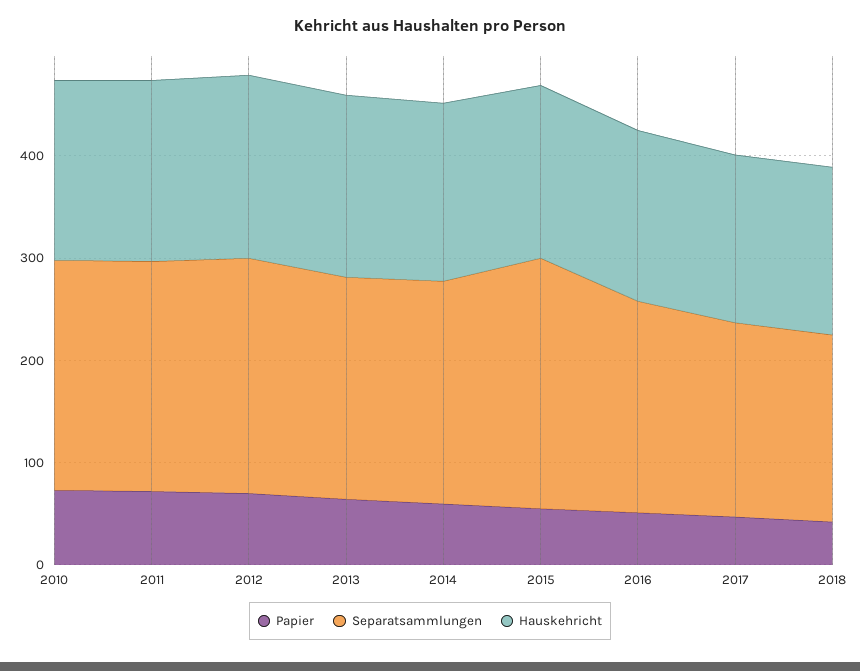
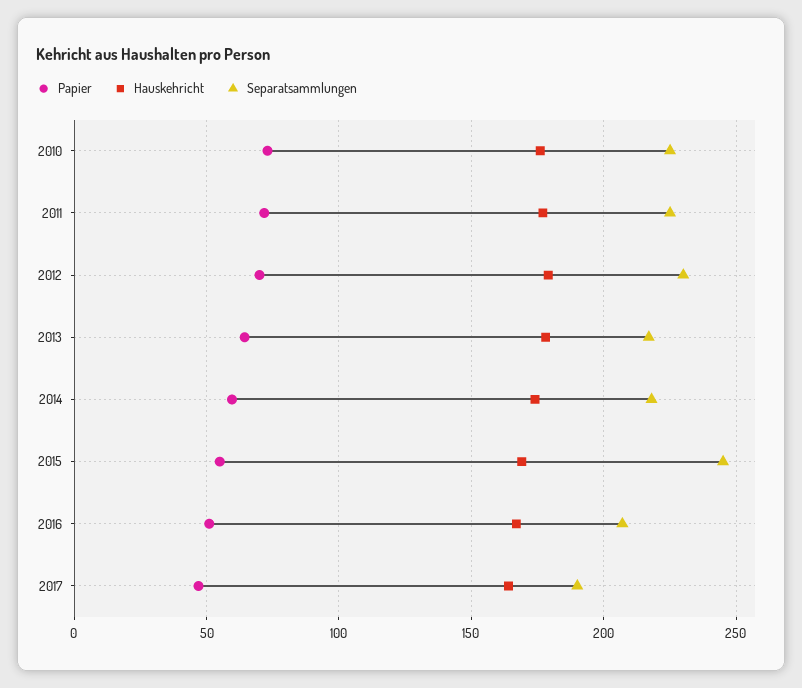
  {
    "Papier": {
      "2010": 75,
      "2011": 70,
      "2012": 70,
      "2013": 65,
      "2014": 60,
      "2015": 55,
      "2016": 50,
-     "2017": 45,
+     "2017": 45
-     "2018": 40
    },
    "Separatsammlungen": {
      "2010": 225,
      "2011": 225,
      "2012": 230,
      "2013": 215,
      "2014": 220,
      "2015": 245,
      "2016": 205,
-     "2017": 190,
+     "2017": 190
-     "2018": 180
    },
    "Hauskehricht": {
      "2010": 175,
      "2011": 175,
      "2012": 180,
      "2013": 180,
      "2014": 175,
      "2015": 170,
      "2016": 165,
-     "2017": 165,
+     "2017": 165
-     "2018": 160
    }
  }

